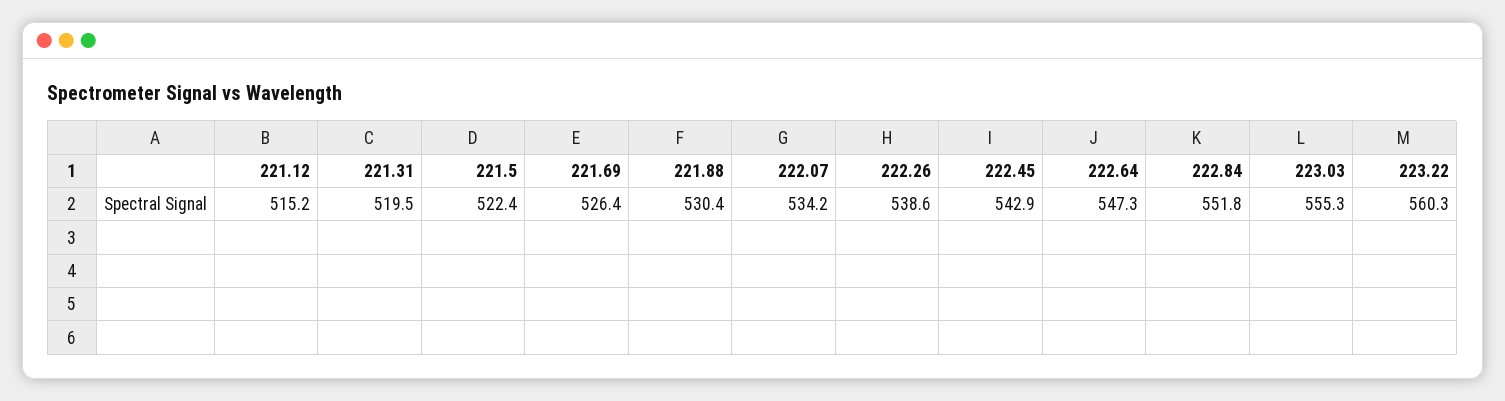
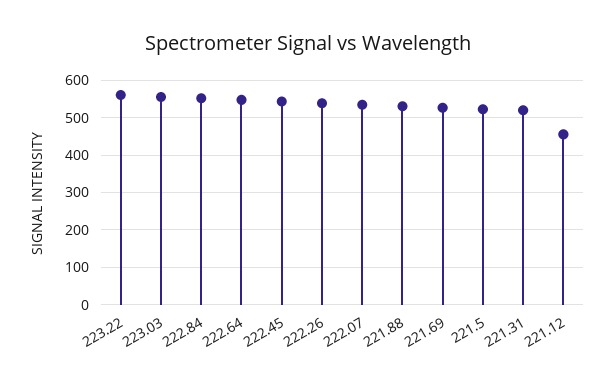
  {
-   "221.12": 515.2,
+   "221.12": 460,
    "221.31": 519.5,
    "221.5": 522.4,
    "221.69": 526.4,
    "221.88": 530.4,
    "222.07": 534.2,
    "222.26": 538.6,
    "222.45": 542.9,
    "222.64": 547.3,
    "222.84": 551.8,
    "223.03": 555.3,
    "223.22": 560.3
  }

